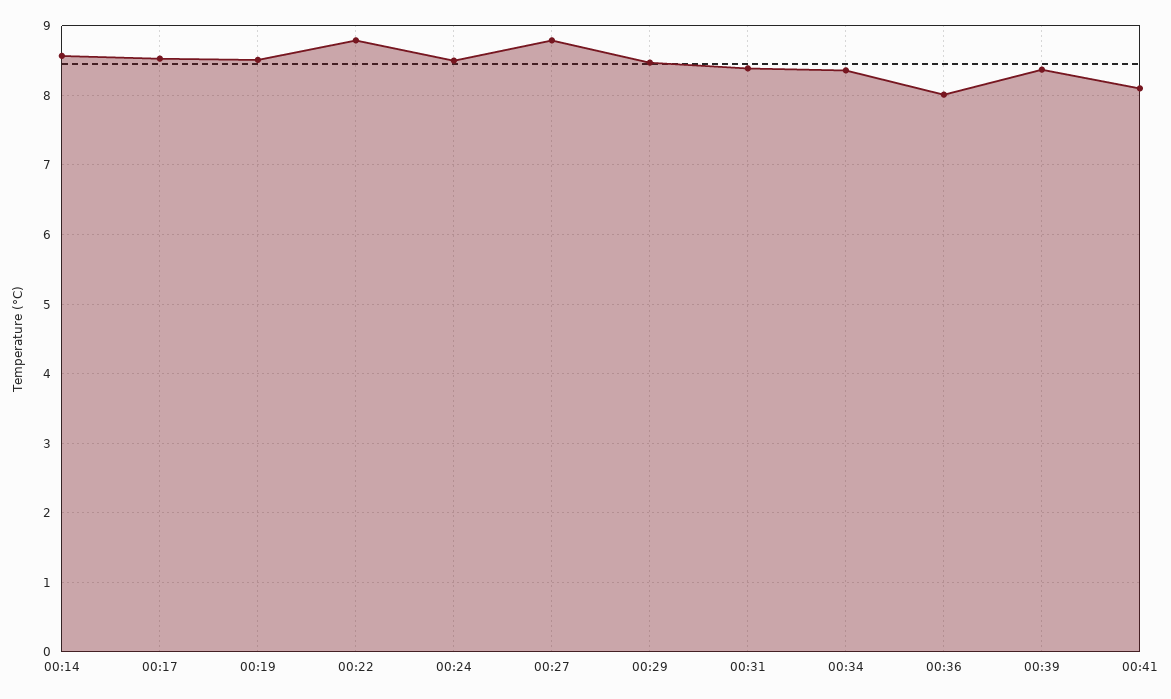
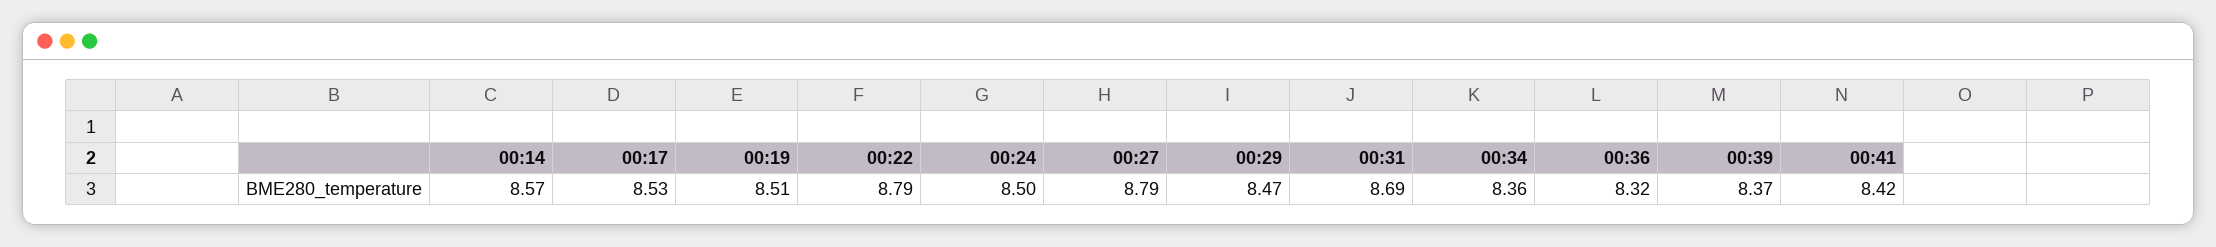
  {
    "00:14": 8.57,
    "00:17": 8.53,
    "00:19": 8.51,
    "00:22": 8.79,
    "00:24": 8.5,
    "00:27": 8.79,
    "00:29": 8.47,
-   "00:31": 8.4,
+   "00:31": 8.69,
    "00:34": 8.36,
-   "00:36": 8,
+   "00:36": 8.32,
    "00:39": 8.37,
-   "00:41": 8.1
+   "00:41": 8.42
  }

